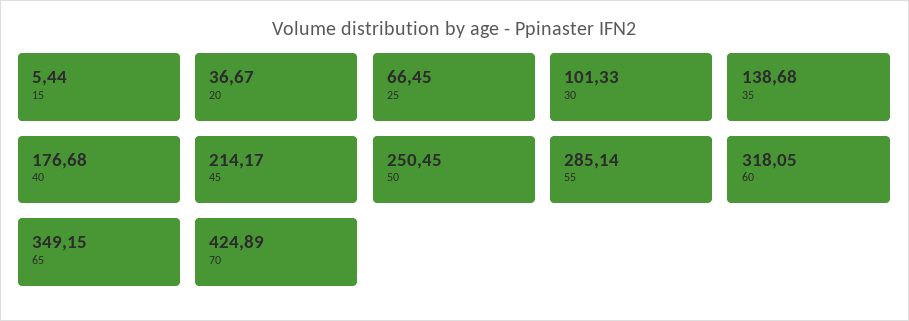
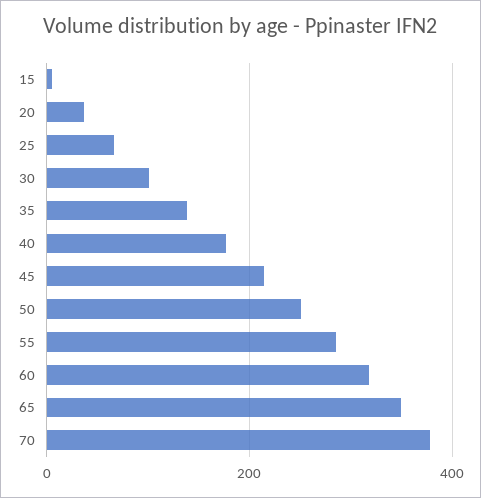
  {
    "15": 5.44,
    "20": 36.67,
    "25": 66.45,
    "30": 101.33,
    "35": 138.68,
    "40": 176.68,
    "45": 214.17,
    "50": 250.45,
    "55": 285.14,
    "60": 318.05,
    "65": 349.15,
-   "70": 424.89
+   "70": 380
  }

